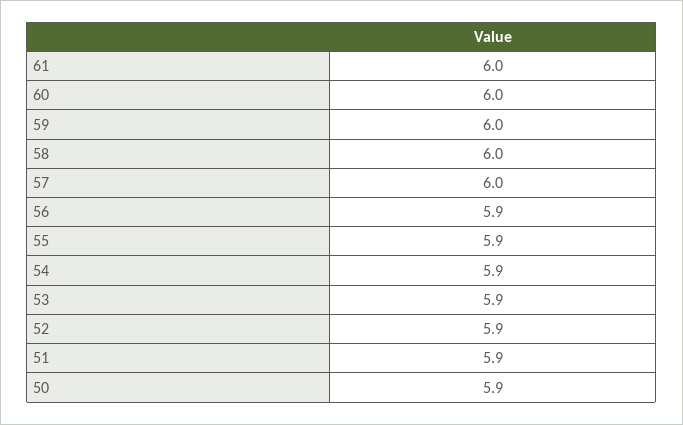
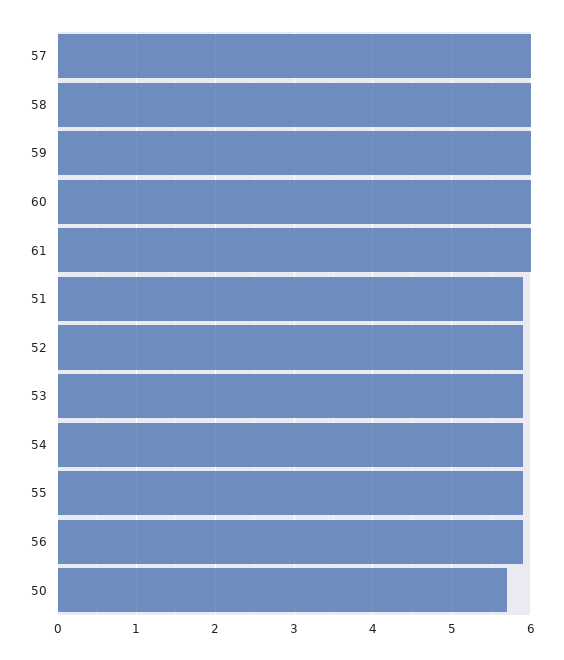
  {
    "61": 6,
    "60": 6,
    "59": 6,
    "58": 6,
    "57": 6,
    "56": 5.9,
    "55": 5.9,
    "54": 5.9,
    "53": 5.9,
    "52": 5.9,
    "51": 5.9,
-   "50": 5.9
+   "50": 5.7
  }

